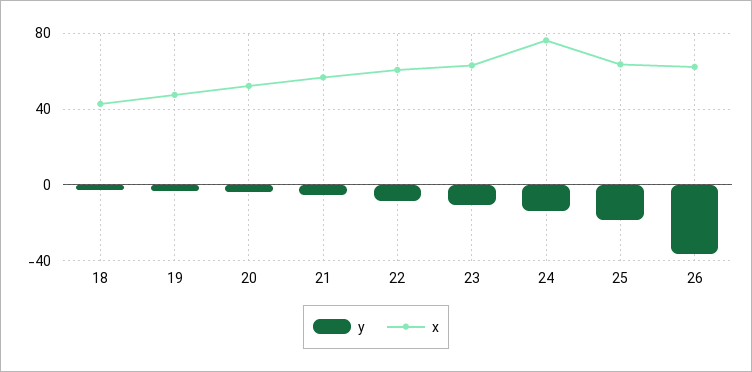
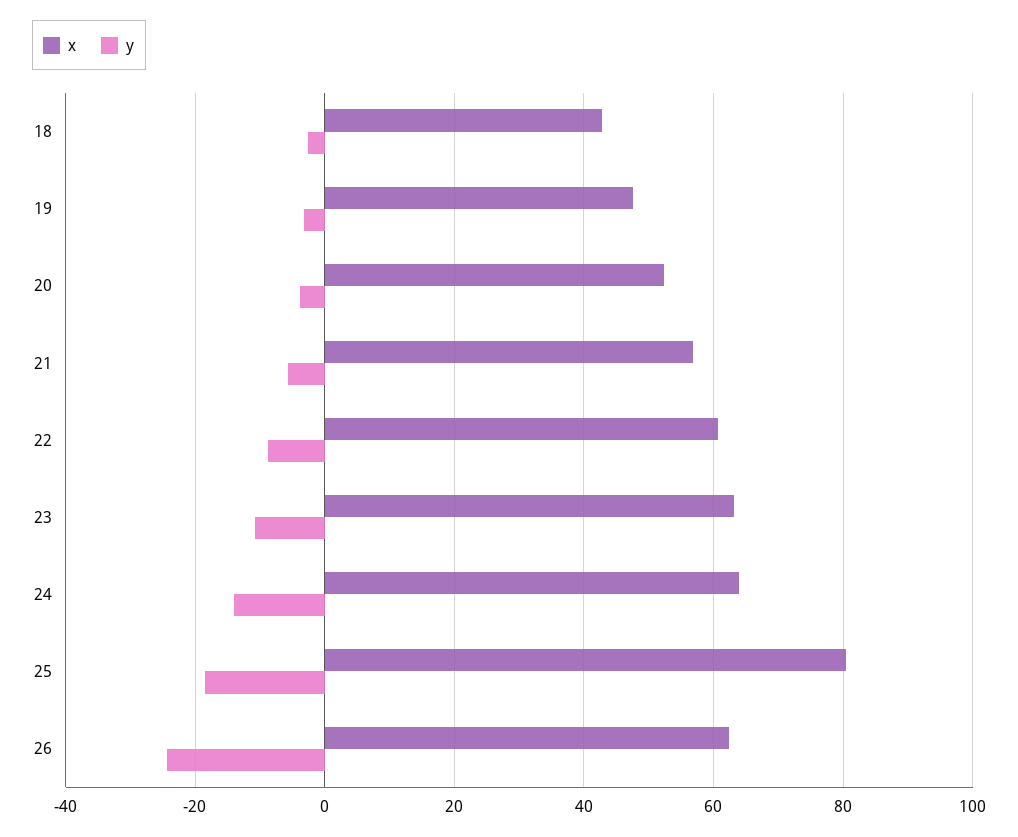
  {
    "y": {
      "18": -2,
      "19": -4,
      "20": -4,
      "21": -6,
      "22": -8,
      "23": -10,
      "24": -14,
      "25": -18,
-     "26": -35
+     "26": -24
    },
    "x": {
      "18": 42,
      "19": 48,
      "20": 52,
      "21": 56,
      "22": 60,
      "23": 64,
-     "24": 75,
+     "24": 64,
-     "25": 65,
+     "25": 80,
      "26": 62
    }
  }

